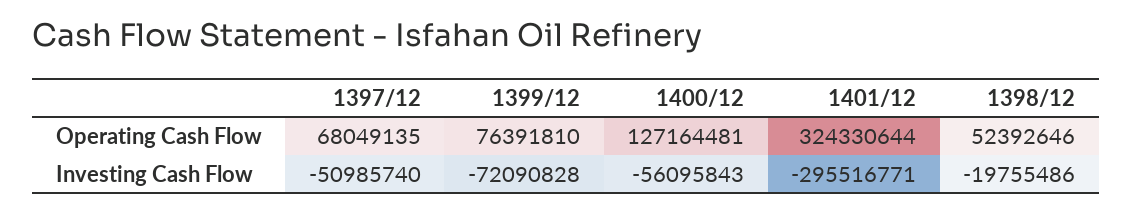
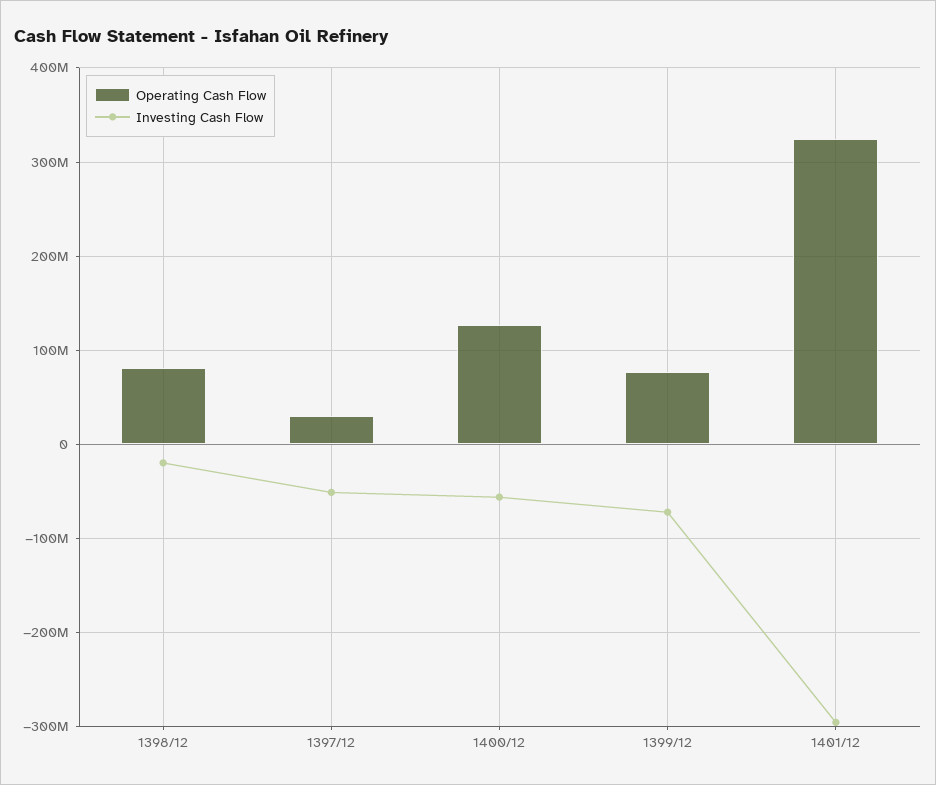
  {
    "Operating Cash Flow": {
-     "1397/12": 68049135,
+     "1397/12": 30000000,
      "1399/12": 76391810,
      "1400/12": 127164481,
      "1401/12": 324330644,
-     "1398/12": 52392646
+     "1398/12": 80000000
    },
    "Investing Cash Flow": {
      "1397/12": -50985740,
      "1399/12": -72090828,
      "1400/12": -56095843,
      "1401/12": -295516771,
      "1398/12": -19755486
    }
  }

